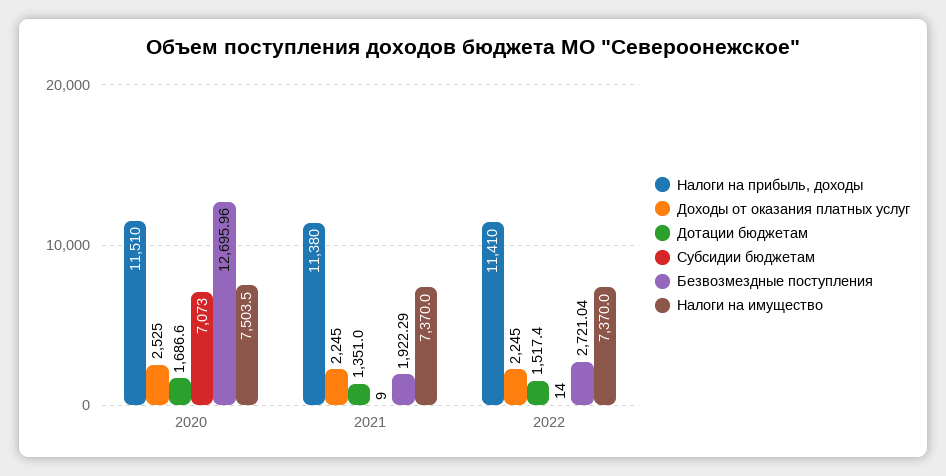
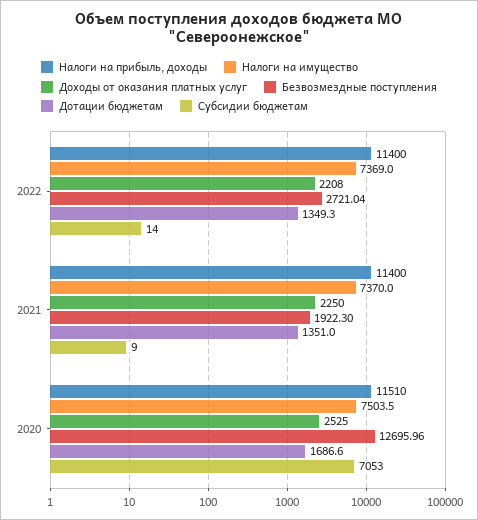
  {
    "Налоги на прибыль, доходы": {
      "2020": 11510,
-     "2021": 11380,
+     "2021": 11400,
-     "2022": 11410
+     "2022": 11400
    },
    "Доходы от оказания платных услуг": {
      "2020": 2525,
-     "2021": 2245,
+     "2021": 2250,
-     "2022": 2245
+     "2022": 2208
    },
    "Дотации бюджетам": {
      "2020": 1686.6,
      "2021": 1351,
-     "2022": 1517.4
+     "2022": 1349.3
    },
    "Субсидии бюджетам": {
-     "2020": 7073,
+     "2020": 7053,
      "2021": 9,
      "2022": 14
    },
    "Безвозмездные поступления": {
      "2020": 12695.96,
-     "2021": 1922.29,
+     "2021": 1922.3,
      "2022": 2721.04
    },
    "Налоги на имущество": {
      "2020": 7503.5,
      "2021": 7370,
-     "2022": 7370
+     "2022": 7369
    }
  }

